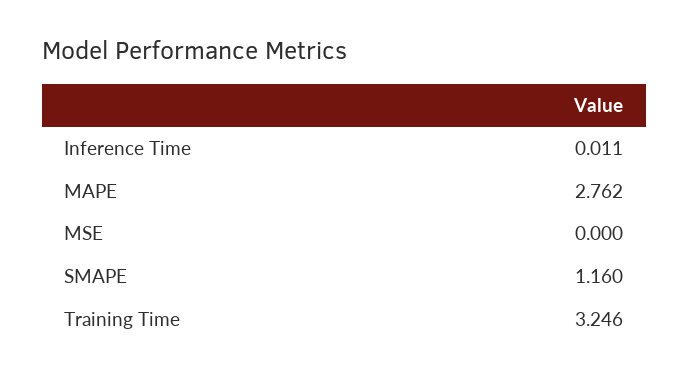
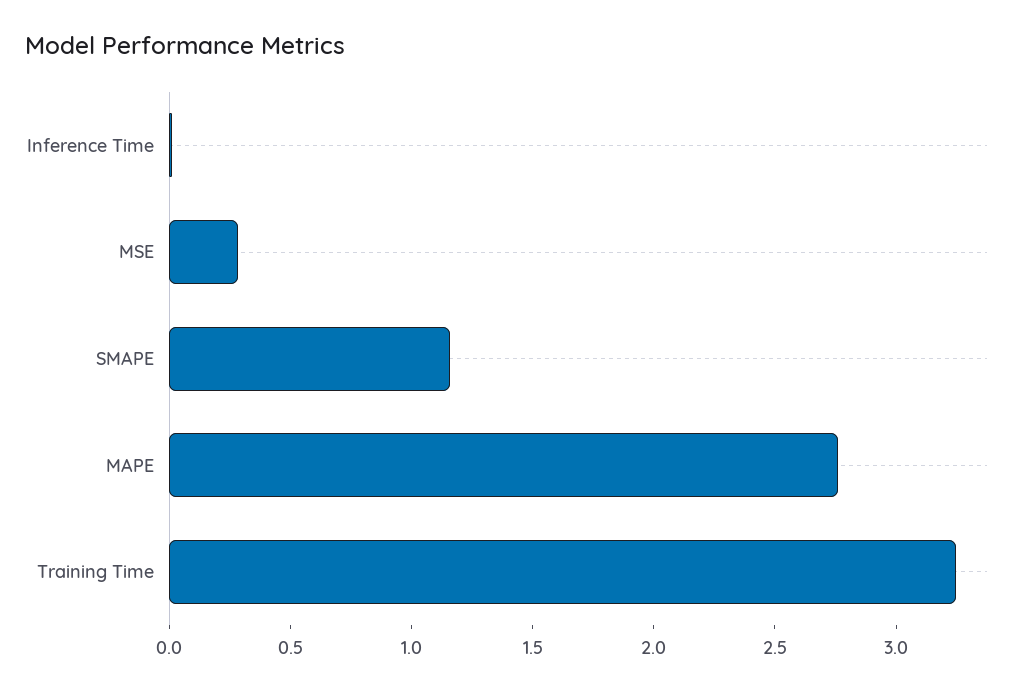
  {
    "Inference Time": 0.011,
    "MAPE": 2.762,
-   "MSE": 0,
+   "MSE": 0.3,
    "SMAPE": 1.16,
    "Training Time": 3.246
  }

